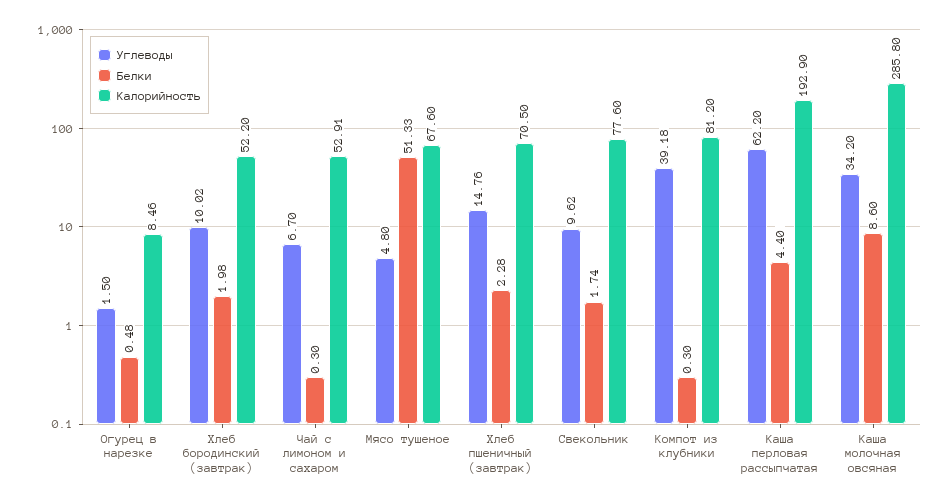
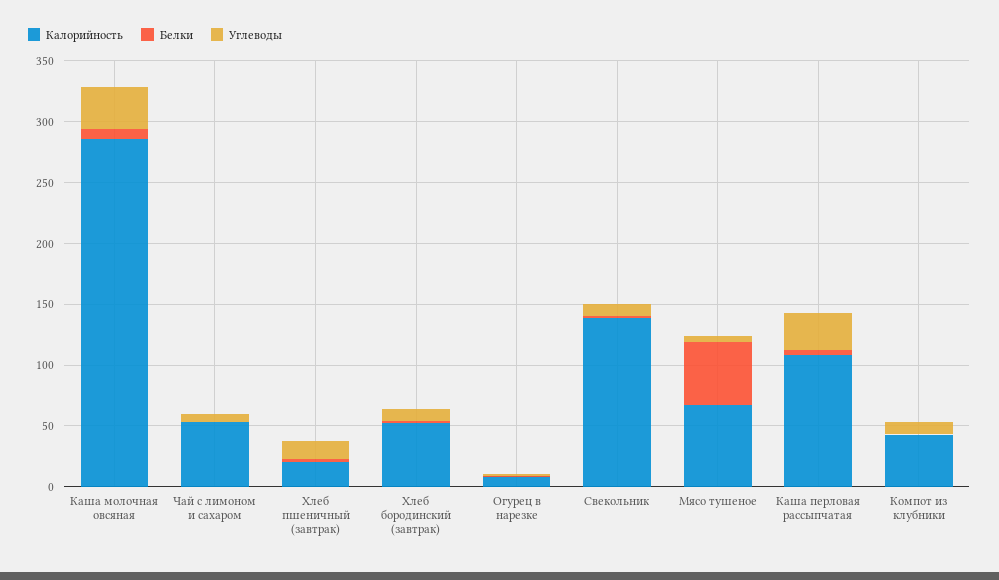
  {
    "Углеводы": {
      "Огурец в нарезке": 1.5,
      "Хлеб бородинский (завтрак)": 10.02,
      "Чай с лимоном и сахаром": 6.7,
      "Мясо тушеное": 4.8,
      "Хлеб пшеничный (завтрак)": 14.76,
      "Свекольник": 9.62,
-     "Компот из клубники": 39.18,
+     "Компот из клубники": 10,
-     "Каша перловая рассыпчатая": 62.2,
+     "Каша перловая рассыпчатая": 30,
      "Каша молочная овсяная": 34.2
    },
    "Белки": {
      "Огурец в нарезке": 0.48,
      "Хлеб бородинский (завтрак)": 1.98,
      "Чай с лимоном и сахаром": 0.3,
      "Мясо тушеное": 51.33,
      "Хлеб пшеничный (завтрак)": 2.28,
      "Свекольник": 1.74,
      "Компот из клубники": 0.3,
      "Каша перловая рассыпчатая": 4.4,
      "Каша молочная овсяная": 8.6
    },
    "Калорийность": {
      "Огурец в нарезке": 8.46,
      "Хлеб бородинский (завтрак)": 52.2,
      "Чай с лимоном и сахаром": 52.91,
      "Мясо тушеное": 67.6,
-     "Хлеб пшеничный (завтрак)": 70.5,
+     "Хлеб пшеничный (завтрак)": 20,
-     "Свекольник": 77.6,
+     "Свекольник": 140,
-     "Компот из клубники": 81.2,
+     "Компот из клубники": 40,
-     "Каша перловая рассыпчатая": 192.9,
+     "Каша перловая рассыпчатая": 110,
      "Каша молочная овсяная": 285.8
    }
  }

